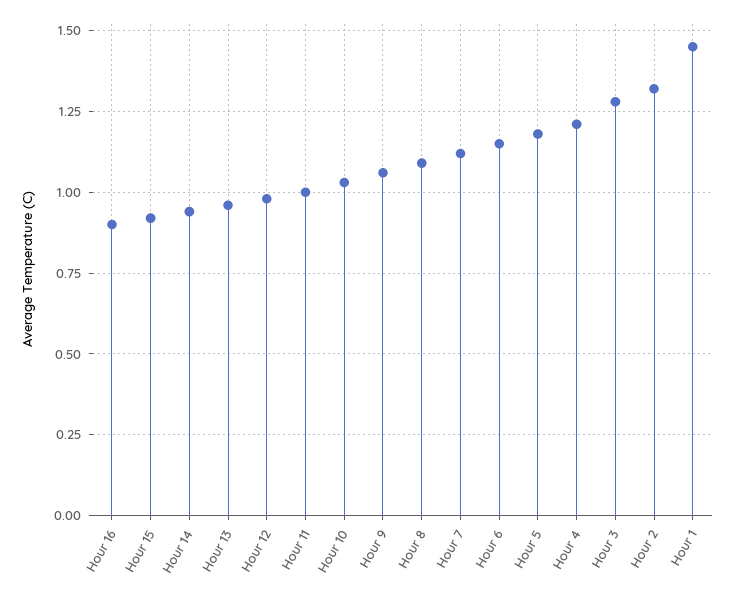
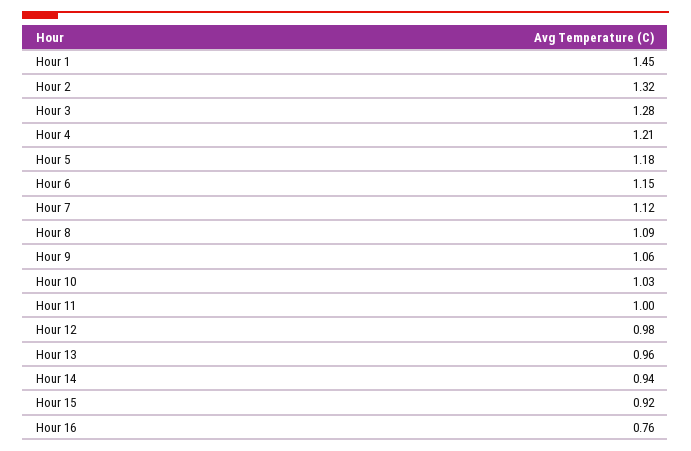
  {
-   "Hour 16": 0.9,
+   "Hour 16": 0.76,
    "Hour 15": 0.92,
    "Hour 14": 0.94,
    "Hour 13": 0.96,
    "Hour 12": 0.98,
    "Hour 11": 1,
    "Hour 10": 1.03,
    "Hour 9": 1.06,
    "Hour 8": 1.09,
    "Hour 7": 1.12,
    "Hour 6": 1.15,
    "Hour 5": 1.18,
    "Hour 4": 1.21,
    "Hour 3": 1.28,
    "Hour 2": 1.32,
    "Hour 1": 1.45
  }

